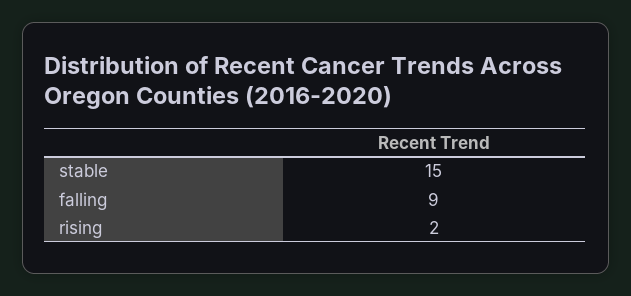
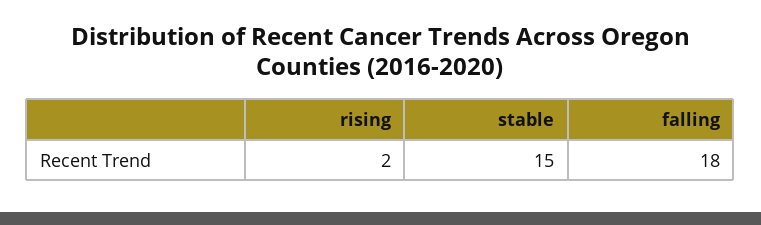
  {
    "stable": 15,
-   "falling": 9,
+   "falling": 18,
    "rising": 2
  }

